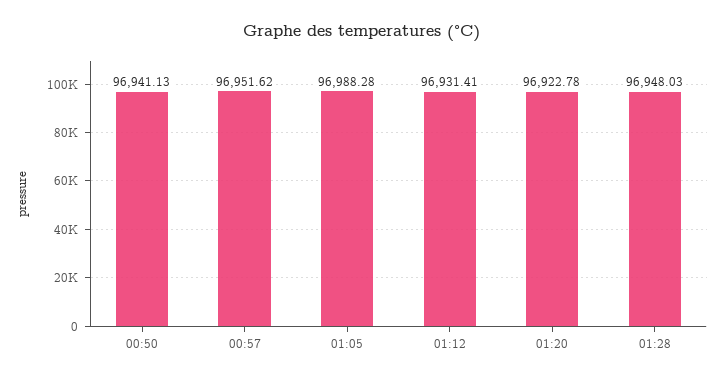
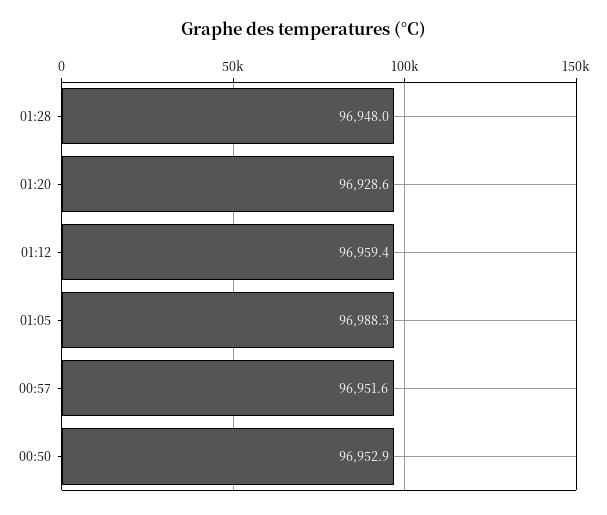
  {
-   "00:50": 96941.13,
+   "00:50": 96952.9,
    "00:57": 96951.62,
    "01:05": 96988.28,
-   "01:12": 96931.41,
+   "01:12": 96959.4,
-   "01:20": 96922.78,
+   "01:20": 96928.6,
    "01:28": 96948.03
  }

